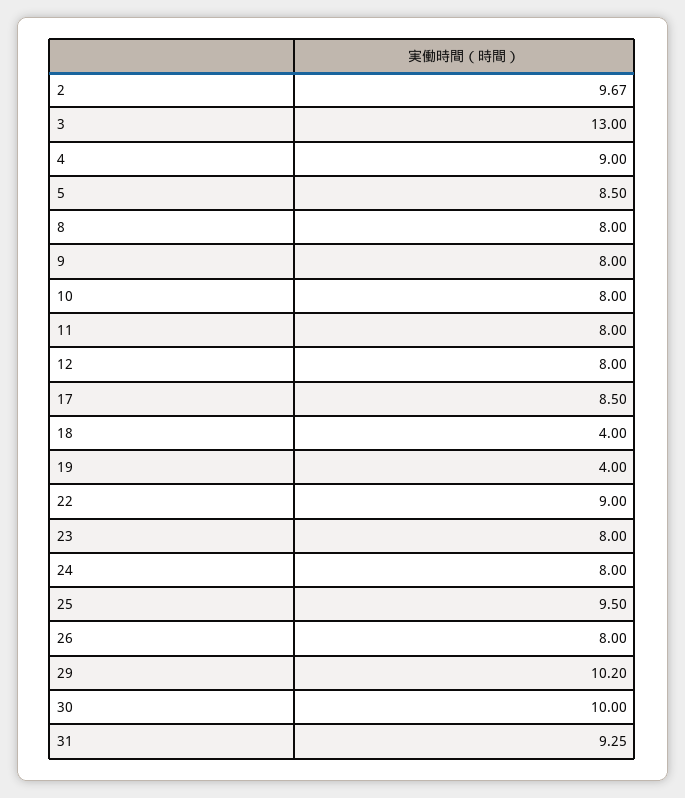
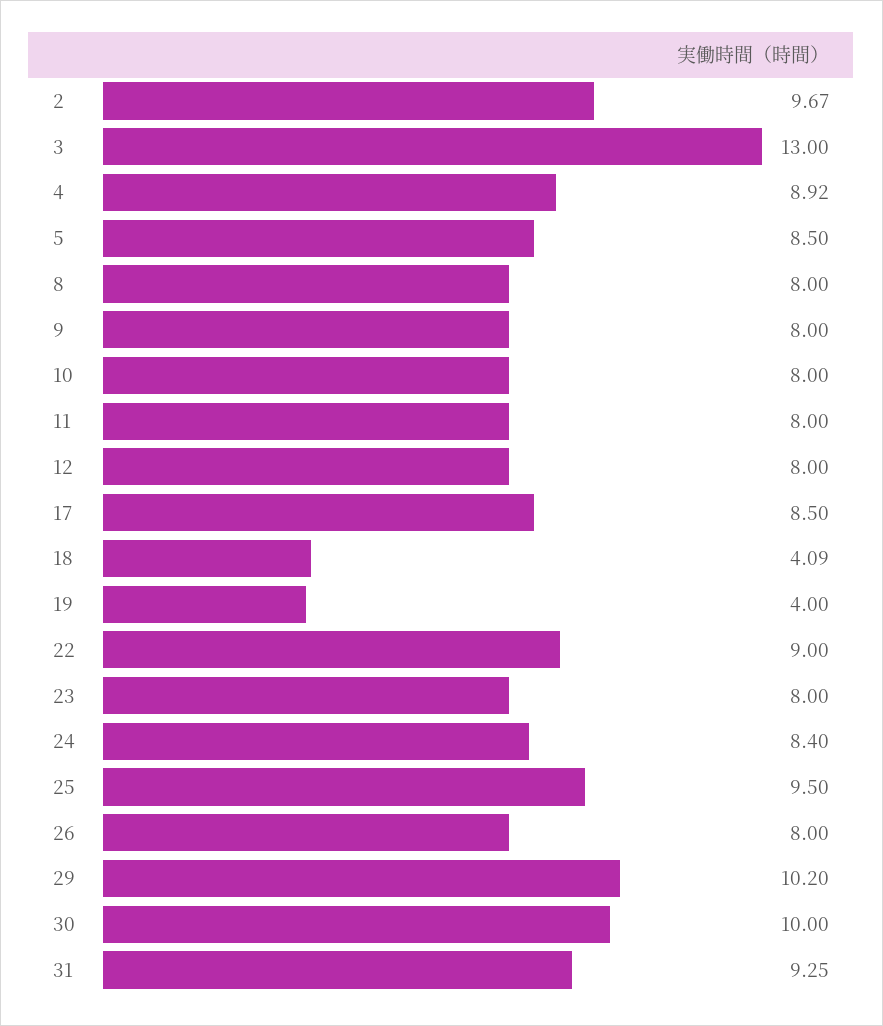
  {
    "2": 9.67,
    "3": 13,
-   "4": 9,
+   "4": 8.92,
    "5": 8.5,
    "8": 8,
    "9": 8,
    "10": 8,
    "11": 8,
    "12": 8,
    "17": 8.5,
-   "18": 4,
+   "18": 4.09,
    "19": 4,
    "22": 9,
    "23": 8,
-   "24": 8,
+   "24": 8.4,
    "25": 9.5,
    "26": 8,
    "29": 10.2,
    "30": 10,
    "31": 9.25
  }

